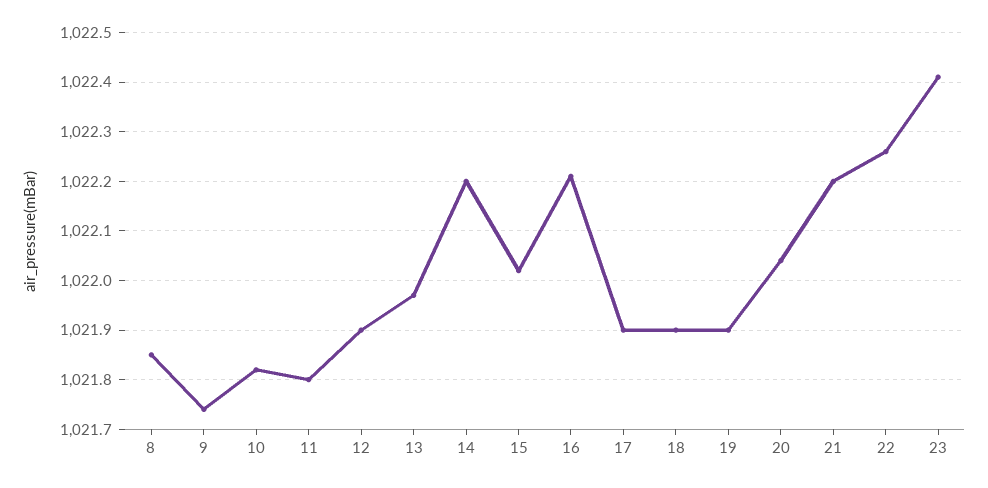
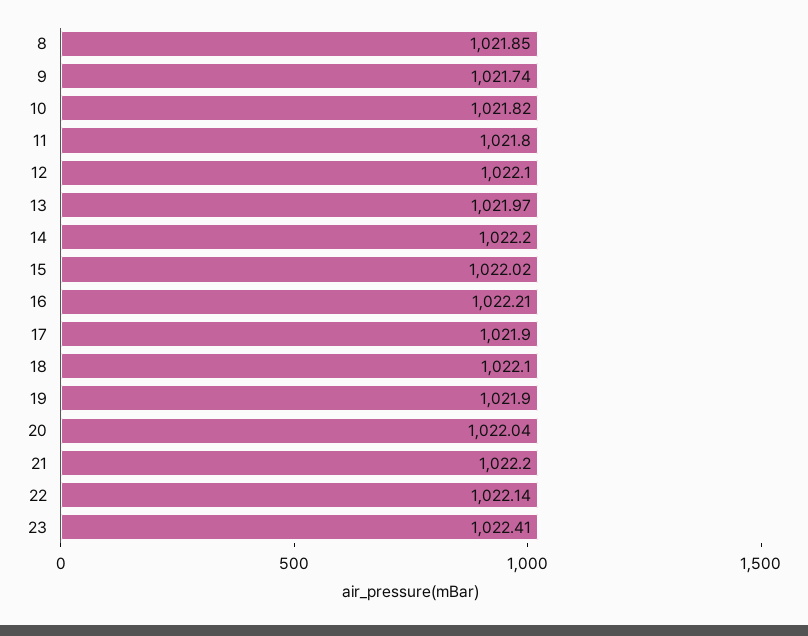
  {
    "8": 1021.85,
    "9": 1021.74,
    "10": 1021.82,
    "11": 1021.8,
-   "12": 1021.9,
+   "12": 1022.1,
    "13": 1021.97,
    "14": 1022.2,
    "15": 1022.02,
    "16": 1022.21,
    "17": 1021.9,
-   "18": 1021.9,
+   "18": 1022.1,
    "19": 1021.9,
    "20": 1022.04,
    "21": 1022.2,
-   "22": 1022.25,
+   "22": 1022.14,
    "23": 1022.41
  }

